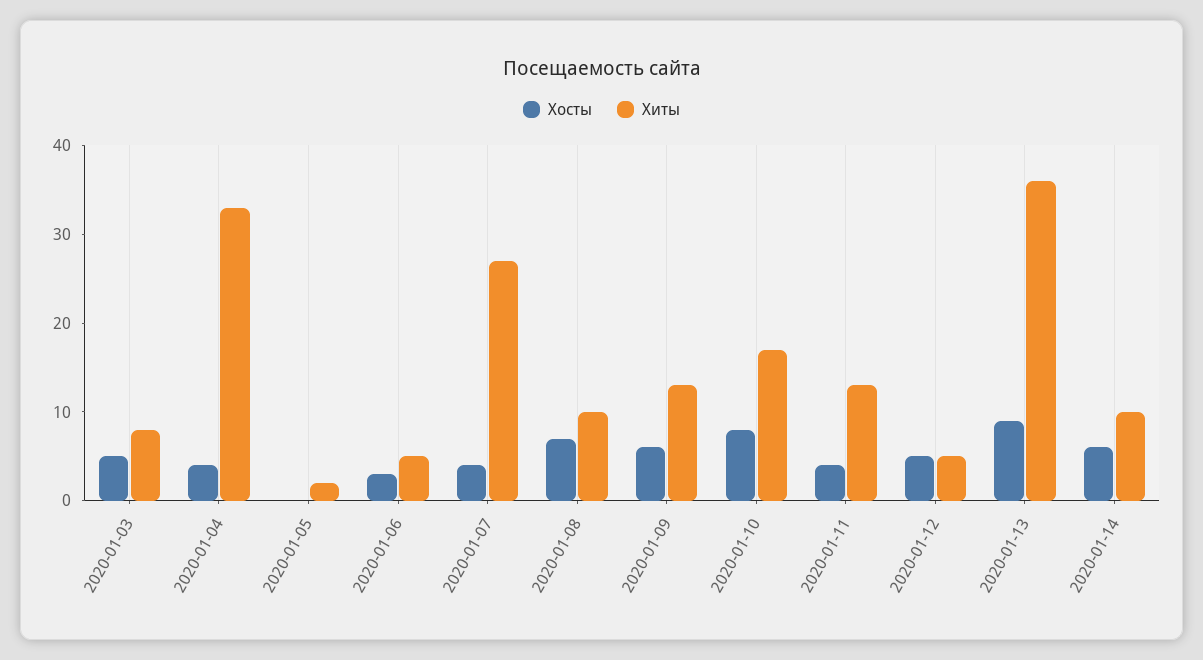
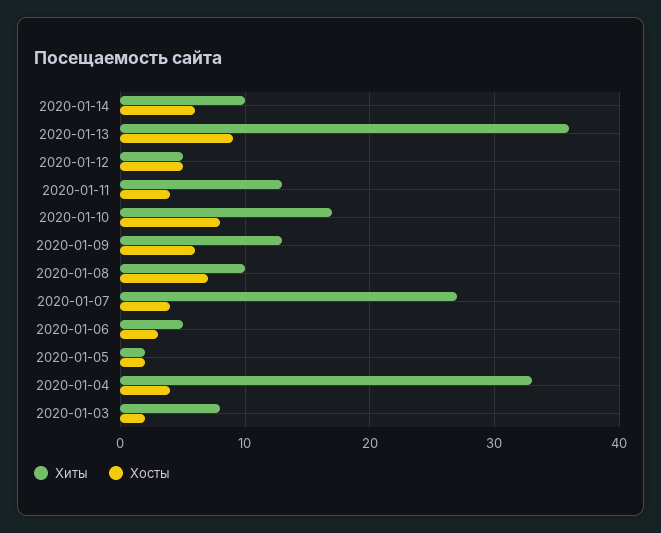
  {
    "Хосты": {
-     "2020-01-03": 5,
+     "2020-01-03": 2,
      "2020-01-04": 4,
-     "2020-01-05": 0,
+     "2020-01-05": 2,
      "2020-01-06": 3,
      "2020-01-07": 4,
      "2020-01-08": 7,
      "2020-01-09": 6,
      "2020-01-10": 8,
      "2020-01-11": 4,
      "2020-01-12": 5,
      "2020-01-13": 9,
      "2020-01-14": 6
    },
    "Хиты": {
      "2020-01-03": 8,
      "2020-01-04": 33,
      "2020-01-05": 2,
      "2020-01-06": 5,
      "2020-01-07": 27,
      "2020-01-08": 10,
      "2020-01-09": 13,
      "2020-01-10": 17,
      "2020-01-11": 13,
      "2020-01-12": 5,
      "2020-01-13": 36,
      "2020-01-14": 10
    }
  }

